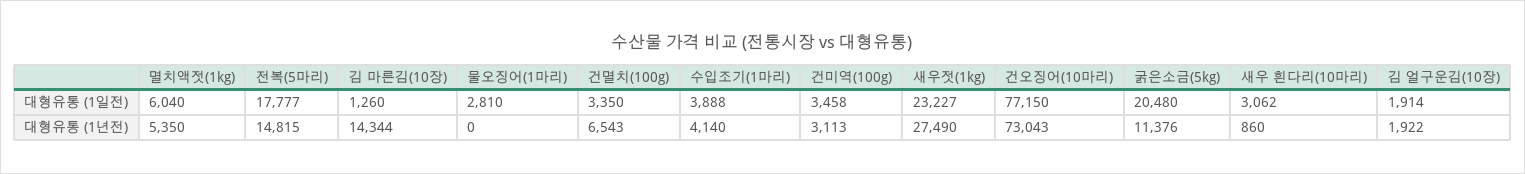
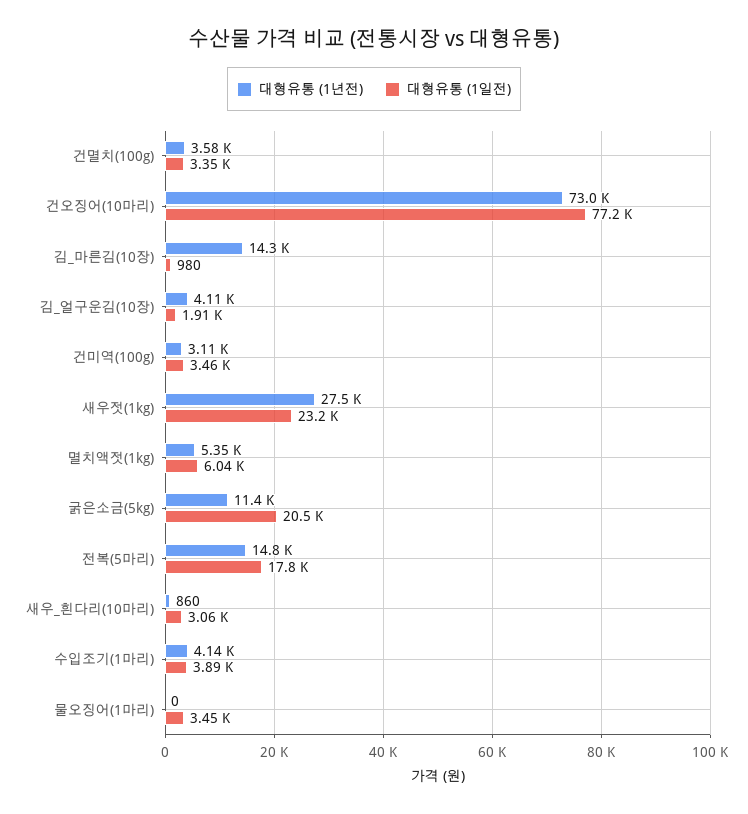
  {
    "대형유통 (1일전)": {
      "멸치액젓(1kg)": 6040,
      "전복(5마리)": 17777,
-     "김 마른김(10장)": 1260,
+     "김 마른김(10장)": 980,
-     "물오징어(1마리)": 2810,
+     "물오징어(1마리)": 3450,
      "건멸치(100g)": 3350,
      "수입조기(1마리)": 3888,
      "건미역(100g)": 3458,
      "새우젓(1kg)": 23227,
      "건오징어(10마리)": 77150,
      "굵은소금(5kg)": 20480,
      "새우 흰다리(10마리)": 3062,
      "김 얼구운김(10장)": 1914
    },
    "대형유통 (1년전)": {
      "멸치액젓(1kg)": 5350,
      "전복(5마리)": 14815,
      "김 마른김(10장)": 14344,
      "물오징어(1마리)": 0,
-     "건멸치(100g)": 6543,
+     "건멸치(100g)": 3580,
      "수입조기(1마리)": 4140,
      "건미역(100g)": 3113,
      "새우젓(1kg)": 27490,
      "건오징어(10마리)": 73043,
      "굵은소금(5kg)": 11376,
      "새우 흰다리(10마리)": 860,
-     "김 얼구운김(10장)": 1922
+     "김 얼구운김(10장)": 4110
    }
  }

